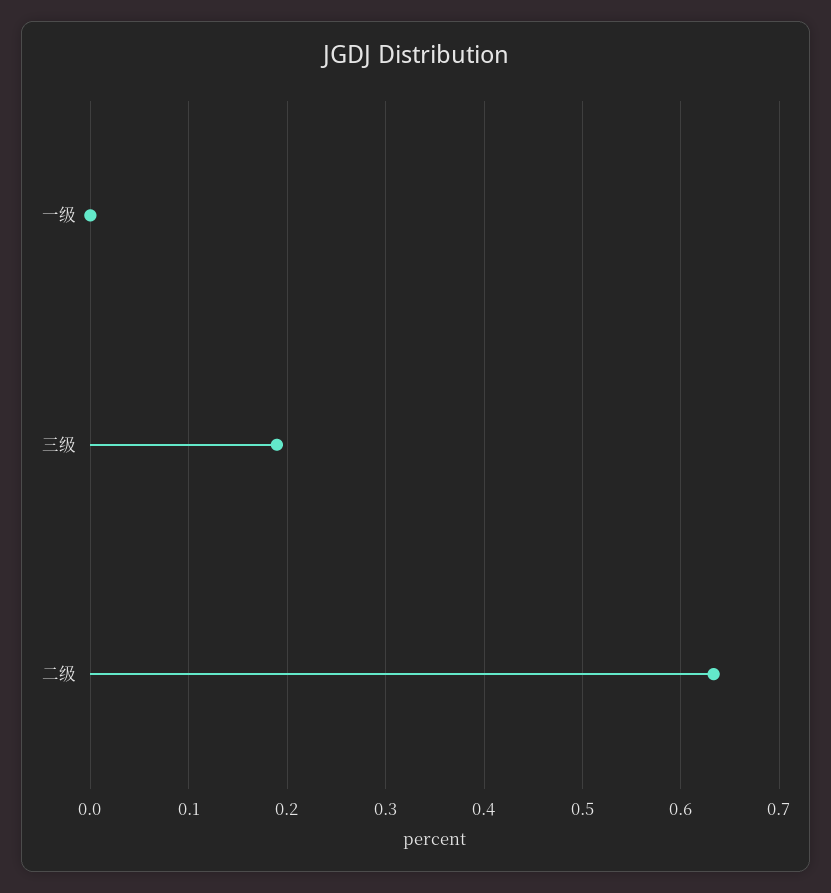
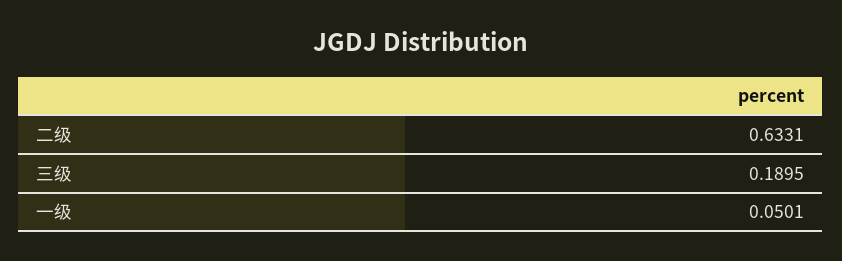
  {
-   "一级": 0,
+   "一级": 0.0501,
    "三级": 0.1895,
    "二级": 0.6331
  }

